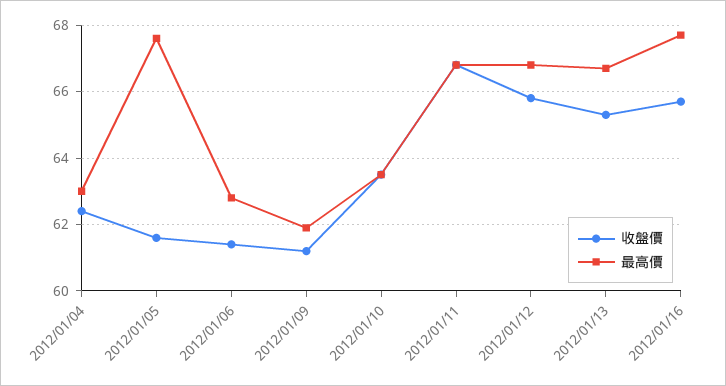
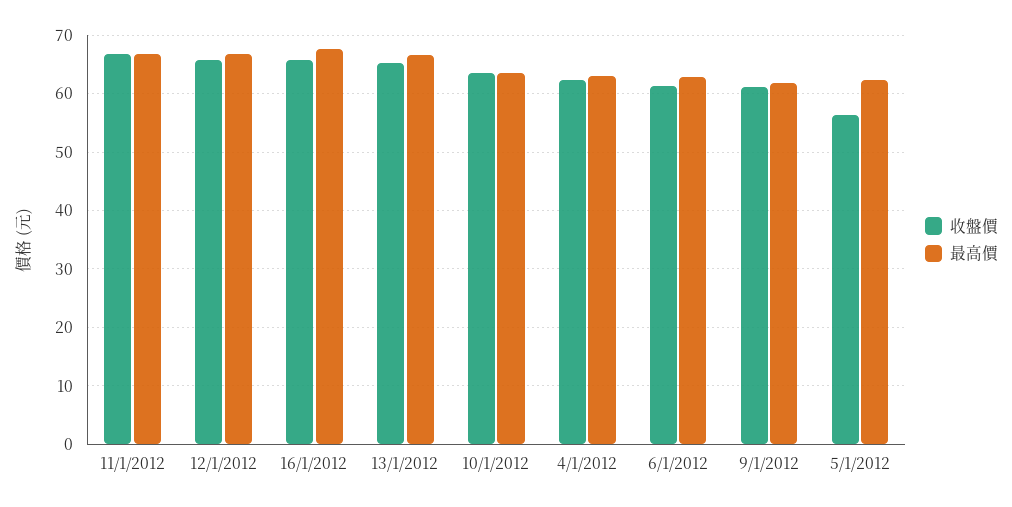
  {
    "收盤價": {
      "2012/01/04": 62.5,
-     "2012/01/05": 61.5,
+     "2012/01/05": 56,
      "2012/01/06": 61.5,
      "2012/01/09": 61,
      "2012/01/10": 63.5,
      "2012/01/11": 67,
      "2012/01/12": 66,
      "2012/01/13": 65.5,
      "2012/01/16": 65.5
    },
    "最高價": {
      "2012/01/04": 63,
-     "2012/01/05": 67.5,
+     "2012/01/05": 62,
      "2012/01/06": 63,
      "2012/01/09": 62,
      "2012/01/10": 63.5,
      "2012/01/11": 67,
      "2012/01/12": 67,
      "2012/01/13": 66.5,
      "2012/01/16": 67.5
    }
  }

